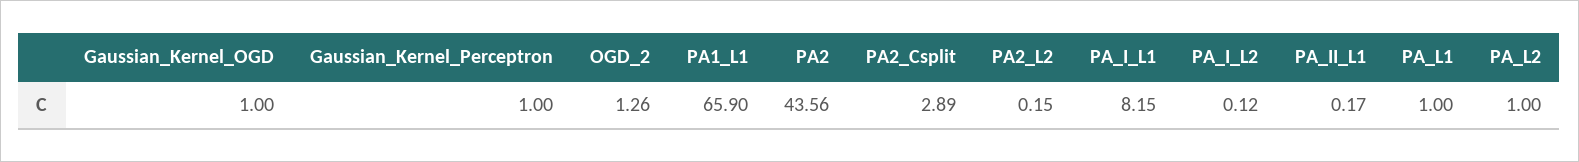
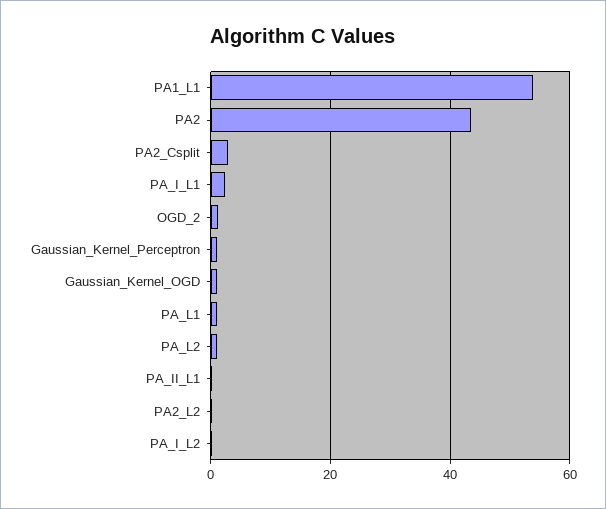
  {
    "Gaussian_Kernel_OGD": 1,
    "Gaussian_Kernel_Perceptron": 1,
    "OGD_2": 1.26,
-   "PA1_L1": 65.9,
+   "PA1_L1": 54,
    "PA2": 43.56,
    "PA2_Csplit": 2.89,
    "PA2_L2": 0.15,
-   "PA_I_L1": 8.15,
+   "PA_I_L1": 2,
    "PA_I_L2": 0.12,
    "PA_II_L1": 0.17,
    "PA_L1": 1,
    "PA_L2": 1
  }

